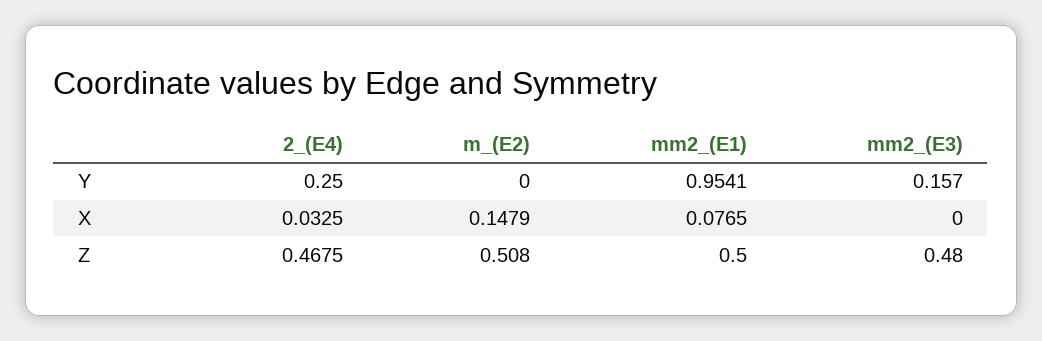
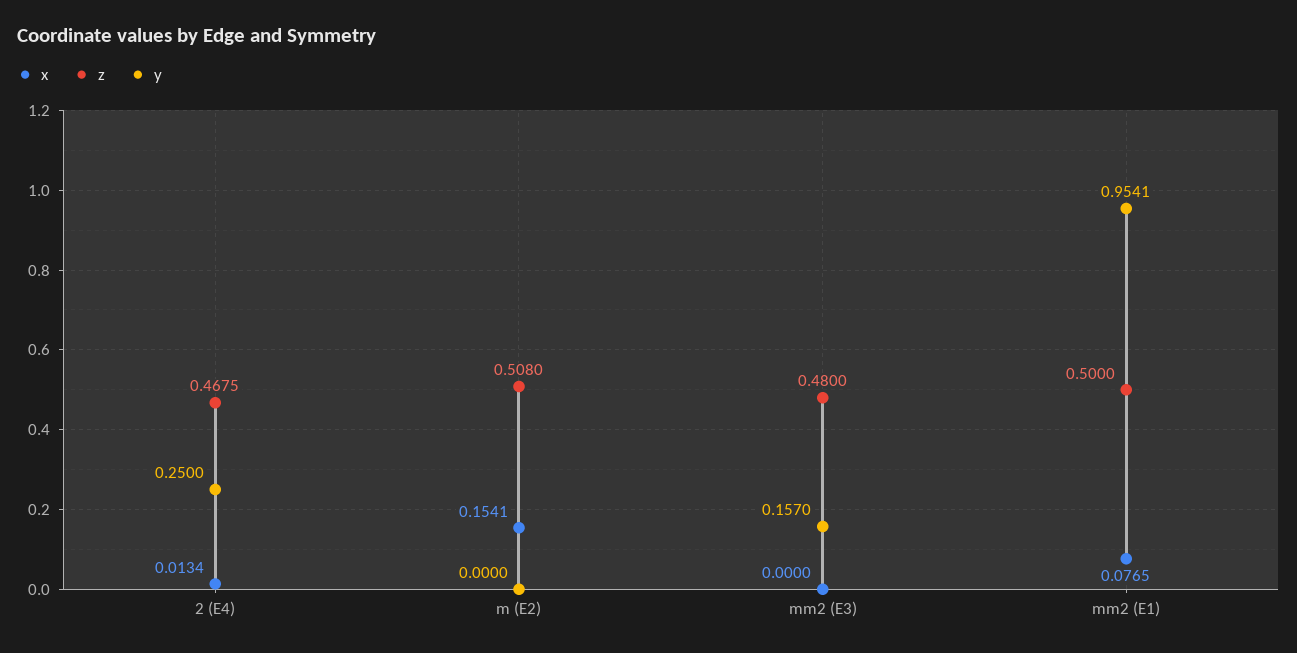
  {
    "Y": {
      "2_(E4)": 0.25,
      "m_(E2)": 0,
      "mm2_(E1)": 0.9541,
      "mm2_(E3)": 0.157
    },
    "X": {
-     "2_(E4)": 0.0325,
+     "2_(E4)": 0.0134,
-     "m_(E2)": 0.1479,
+     "m_(E2)": 0.1541,
      "mm2_(E1)": 0.0765,
      "mm2_(E3)": 0
    },
    "Z": {
      "2_(E4)": 0.4675,
      "m_(E2)": 0.508,
      "mm2_(E1)": 0.5,
      "mm2_(E3)": 0.48
    }
  }

